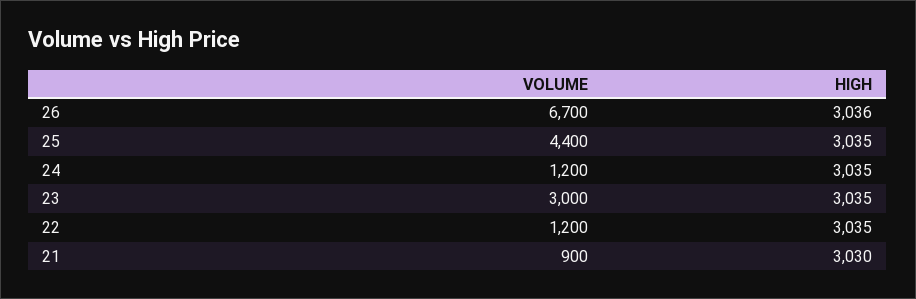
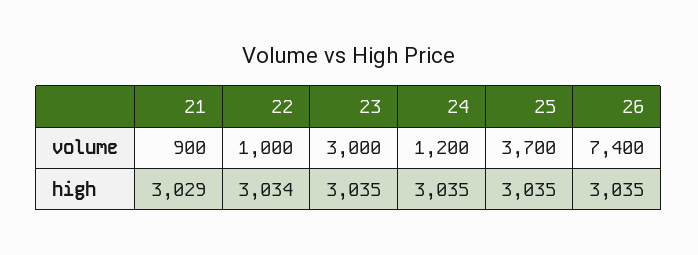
  {
    "VOLUME": {
-     "26": 6700,
+     "26": 7400,
-     "25": 4400,
+     "25": 3700,
      "24": 1200,
      "23": 3000,
-     "22": 1200,
+     "22": 1000,
      "21": 900
    },
    "HIGH": {
-     "26": 3036,
+     "26": 3035,
      "25": 3035,
      "24": 3035,
      "23": 3035,
-     "22": 3035,
+     "22": 3034,
-     "21": 3030
+     "21": 3029
    }
  }

